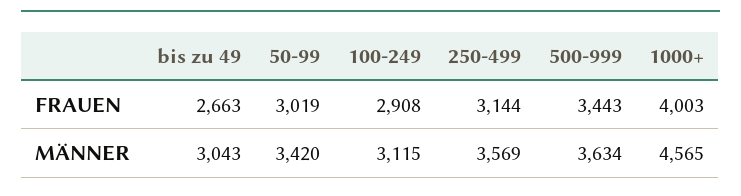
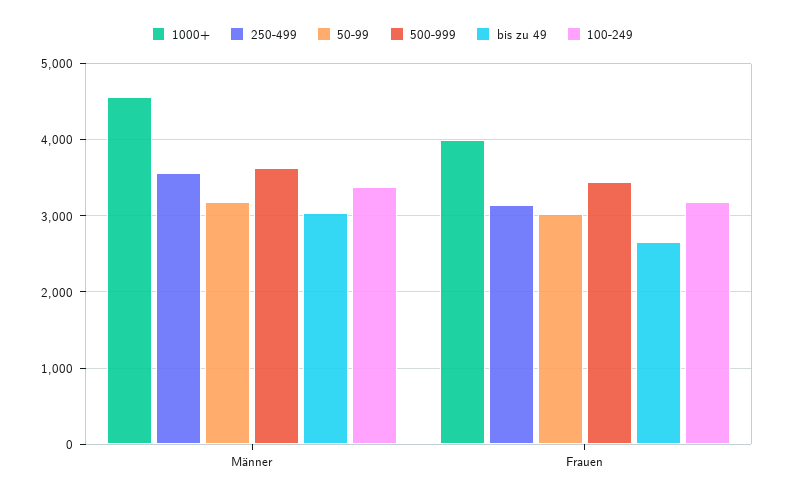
  {
    "bis zu 49": {
      "FRAUEN": 2663,
      "MÄNNER": 3043
    },
    "50-99": {
      "FRAUEN": 3019,
-     "MÄNNER": 3420
+     "MÄNNER": 3200
    },
    "100-249": {
-     "FRAUEN": 2908,
+     "FRAUEN": 3200,
-     "MÄNNER": 3115
+     "MÄNNER": 3400
    },
    "250-499": {
      "FRAUEN": 3144,
      "MÄNNER": 3569
    },
    "500-999": {
      "FRAUEN": 3443,
      "MÄNNER": 3634
    },
    "1000+": {
      "FRAUEN": 4003,
      "MÄNNER": 4565
    }
  }

